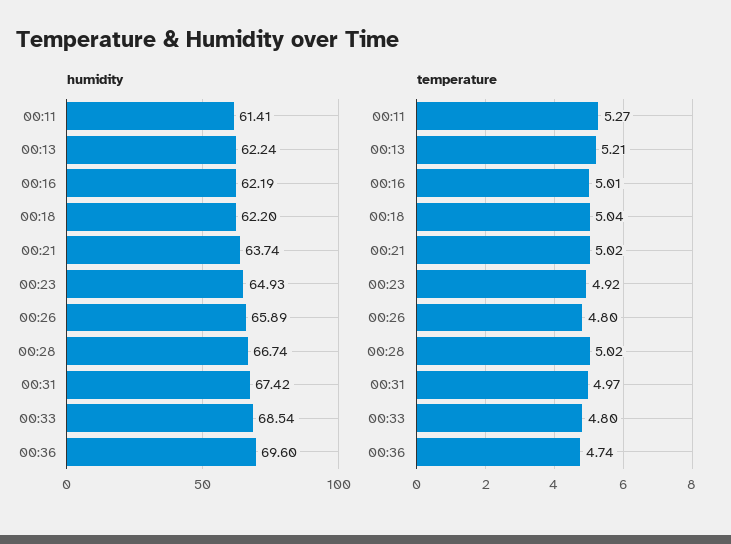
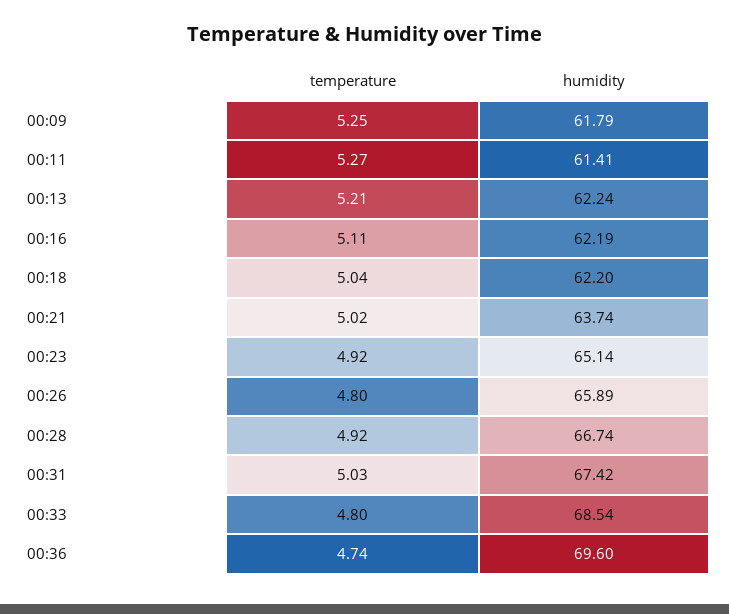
  {
    "humidity": {
      "00:11": 61.41,
      "00:13": 62.24,
      "00:16": 62.19,
      "00:18": 62.2,
      "00:21": 63.74,
-     "00:23": 64.93,
+     "00:23": 65.14,
      "00:26": 65.89,
      "00:28": 66.74,
      "00:31": 67.42,
      "00:33": 68.54,
-     "00:36": 69.6
+     "00:36": 69.6,
+     "00:09": 61.79
    },
    "temperature": {
      "00:11": 5.27,
      "00:13": 5.21,
-     "00:16": 5.01,
+     "00:16": 5.11,
      "00:18": 5.04,
      "00:21": 5.02,
      "00:23": 4.92,
      "00:26": 4.8,
-     "00:28": 5.02,
+     "00:28": 4.92,
-     "00:31": 4.97,
+     "00:31": 5.03,
      "00:33": 4.8,
-     "00:36": 4.74
+     "00:36": 4.74,
+     "00:09": 5.25
    }
  }

